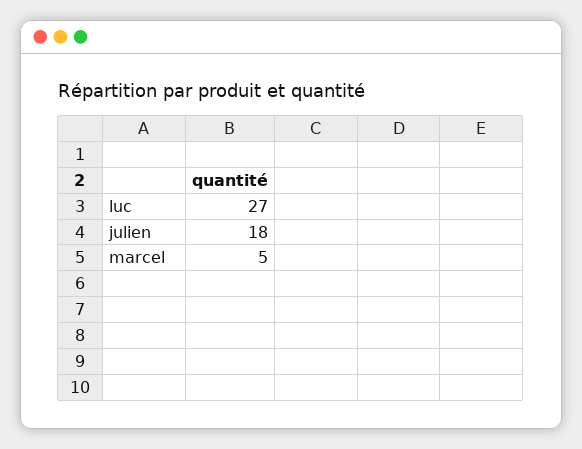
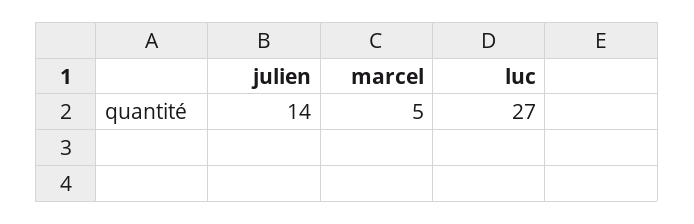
  {
    "luc": 27,
-   "julien": 18,
+   "julien": 14,
    "marcel": 5
  }

